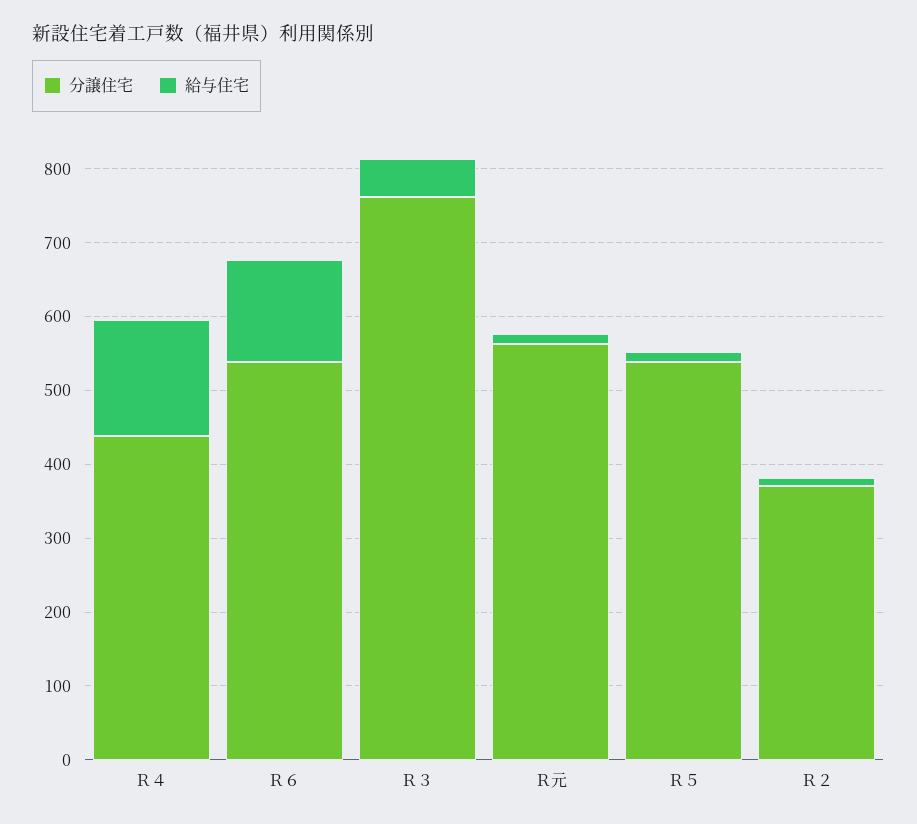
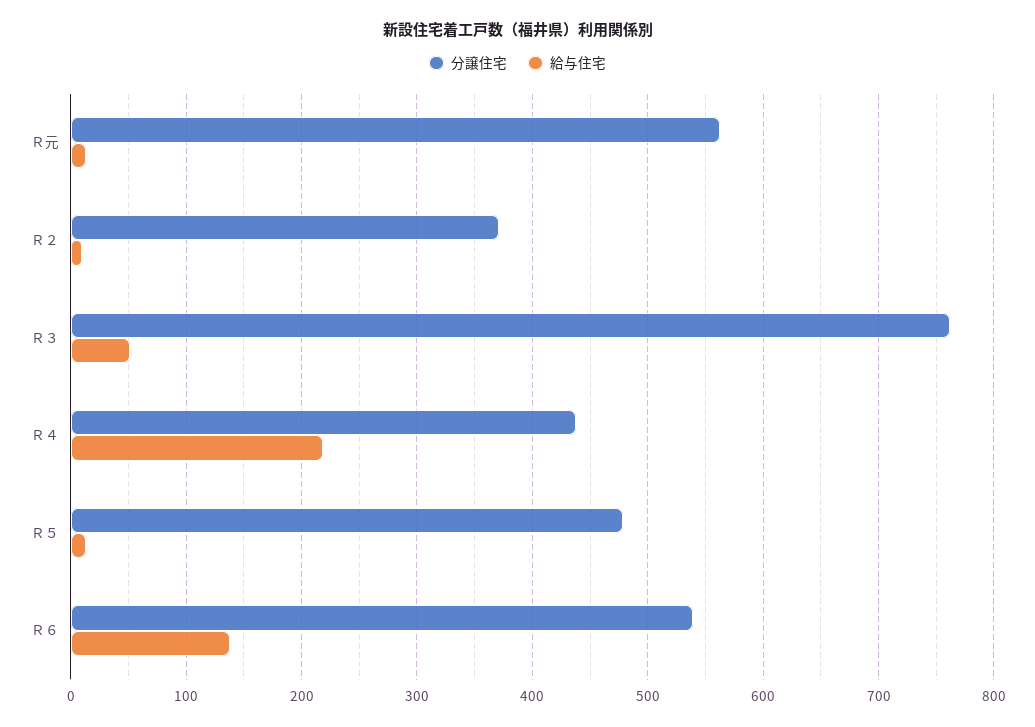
  {
    "分譲住宅": {
      "Ｒ４": 440,
      "Ｒ６": 540,
      "Ｒ３": 760,
      "Ｒ元": 560,
-     "Ｒ５": 540,
+     "Ｒ５": 480,
      "Ｒ２": 370
    },
    "給与住宅": {
-     "Ｒ４": 160,
+     "Ｒ４": 220,
      "Ｒ６": 140,
      "Ｒ３": 50,
      "Ｒ元": 10,
      "Ｒ５": 10,
      "Ｒ２": 10
    }
  }

